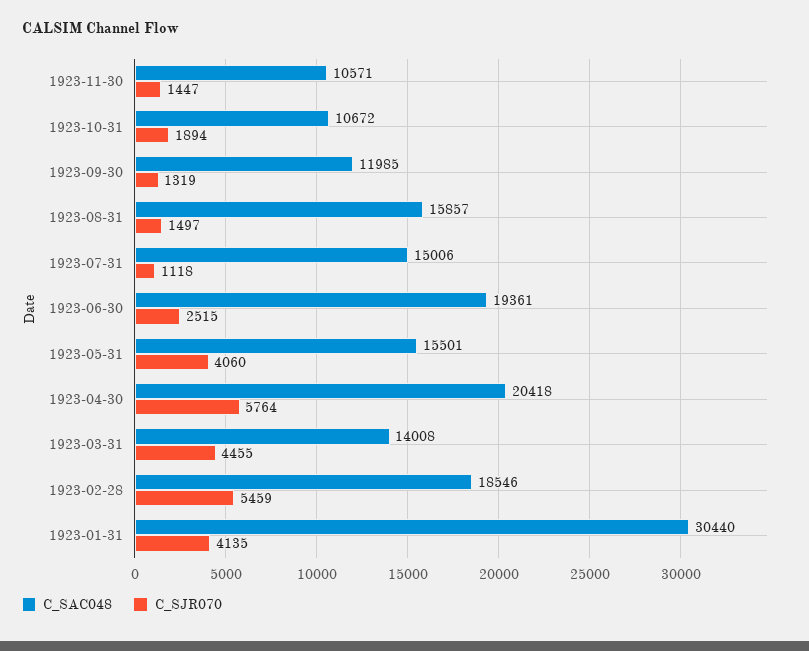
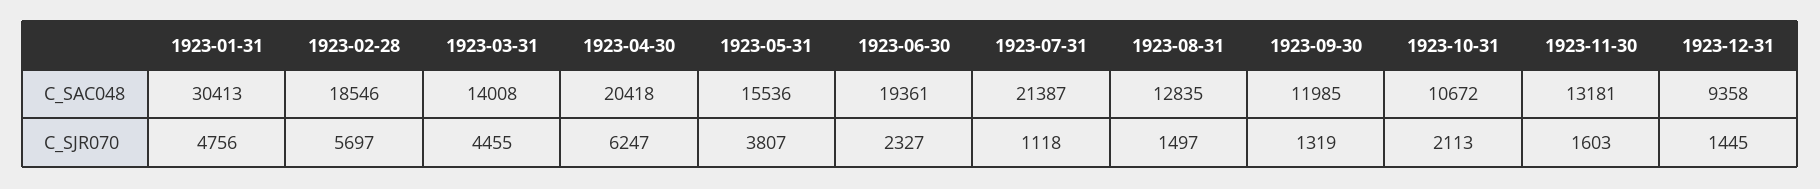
  {
    "C_SAC048": {
-     "1923-11-30": 10571,
+     "1923-11-30": 13181,
      "1923-10-31": 10672,
      "1923-09-30": 11985,
-     "1923-08-31": 15857,
+     "1923-08-31": 12835,
-     "1923-07-31": 15006,
+     "1923-07-31": 21387,
      "1923-06-30": 19361,
-     "1923-05-31": 15501,
+     "1923-05-31": 15536,
      "1923-04-30": 20418,
      "1923-03-31": 14008,
      "1923-02-28": 18546,
-     "1923-01-31": 30440
+     "1923-01-31": 30413,
+     "1923-12-31": 9358
    },
    "C_SJR070": {
-     "1923-11-30": 1447,
+     "1923-11-30": 1603,
-     "1923-10-31": 1894,
+     "1923-10-31": 2113,
      "1923-09-30": 1319,
      "1923-08-31": 1497,
      "1923-07-31": 1118,
-     "1923-06-30": 2515,
+     "1923-06-30": 2327,
-     "1923-05-31": 4060,
+     "1923-05-31": 3807,
-     "1923-04-30": 5764,
+     "1923-04-30": 6247,
      "1923-03-31": 4455,
-     "1923-02-28": 5459,
+     "1923-02-28": 5697,
-     "1923-01-31": 4135
+     "1923-01-31": 4756,
+     "1923-12-31": 1445
    }
  }

